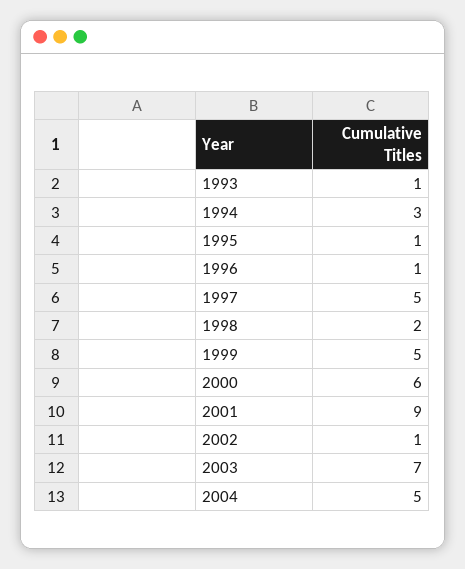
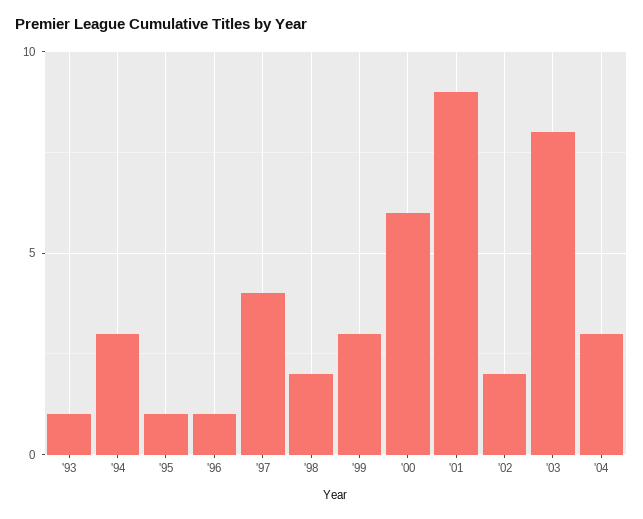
  {
    "1993": 1,
    "1994": 3,
    "1995": 1,
    "1996": 1,
-   "1997": 5,
+   "1997": 4,
    "1998": 2,
-   "1999": 5,
+   "1999": 3,
    "2000": 6,
    "2001": 9,
-   "2002": 1,
+   "2002": 2,
-   "2003": 7,
+   "2003": 8,
-   "2004": 5
+   "2004": 3
  }

